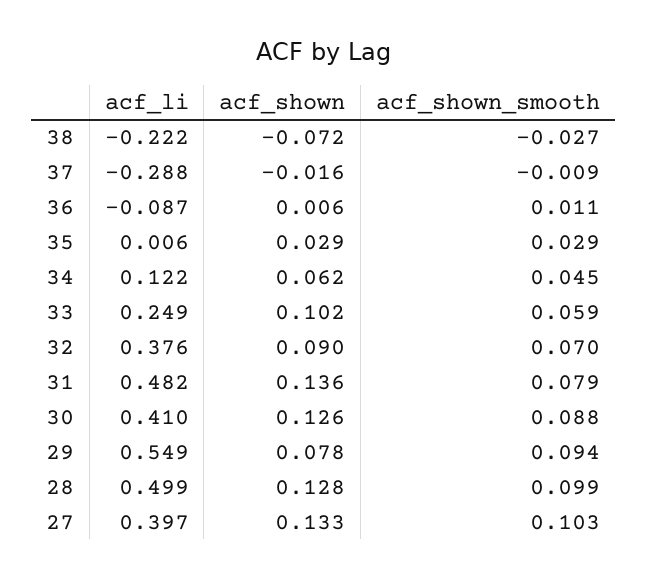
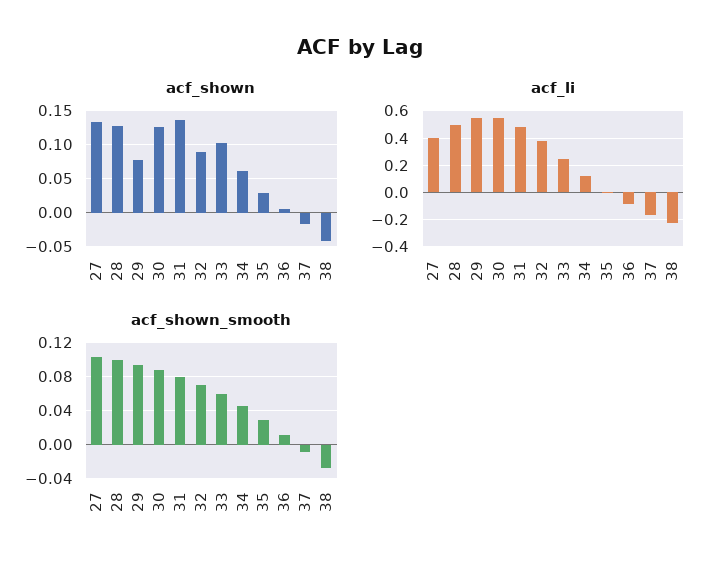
  {
    "acf_li": {
      "38": -0.222,
-     "37": -0.288,
+     "37": -0.15,
      "36": -0.087,
      "35": 0.006,
      "34": 0.122,
      "33": 0.249,
      "32": 0.376,
      "31": 0.482,
-     "30": 0.41,
+     "30": 0.55,
      "29": 0.549,
      "28": 0.499,
      "27": 0.397
    },
    "acf_shown": {
-     "38": -0.072,
+     "38": -0.04,
      "37": -0.016,
      "36": 0.006,
      "35": 0.029,
      "34": 0.062,
      "33": 0.102,
      "32": 0.09,
      "31": 0.136,
      "30": 0.126,
      "29": 0.078,
      "28": 0.128,
      "27": 0.133
    },
    "acf_shown_smooth": {
      "38": -0.027,
      "37": -0.009,
      "36": 0.011,
      "35": 0.029,
      "34": 0.045,
      "33": 0.059,
      "32": 0.07,
      "31": 0.079,
      "30": 0.088,
      "29": 0.094,
      "28": 0.099,
      "27": 0.103
    }
  }

